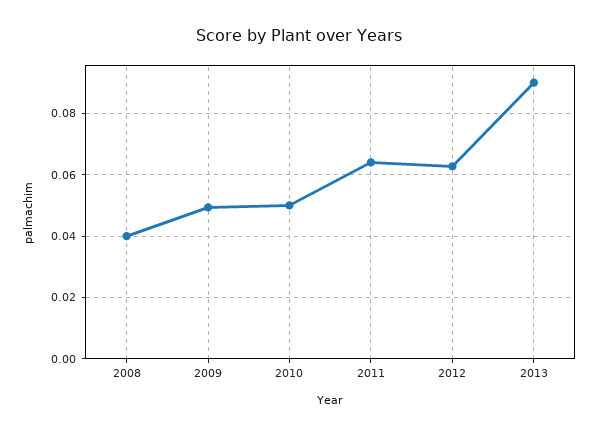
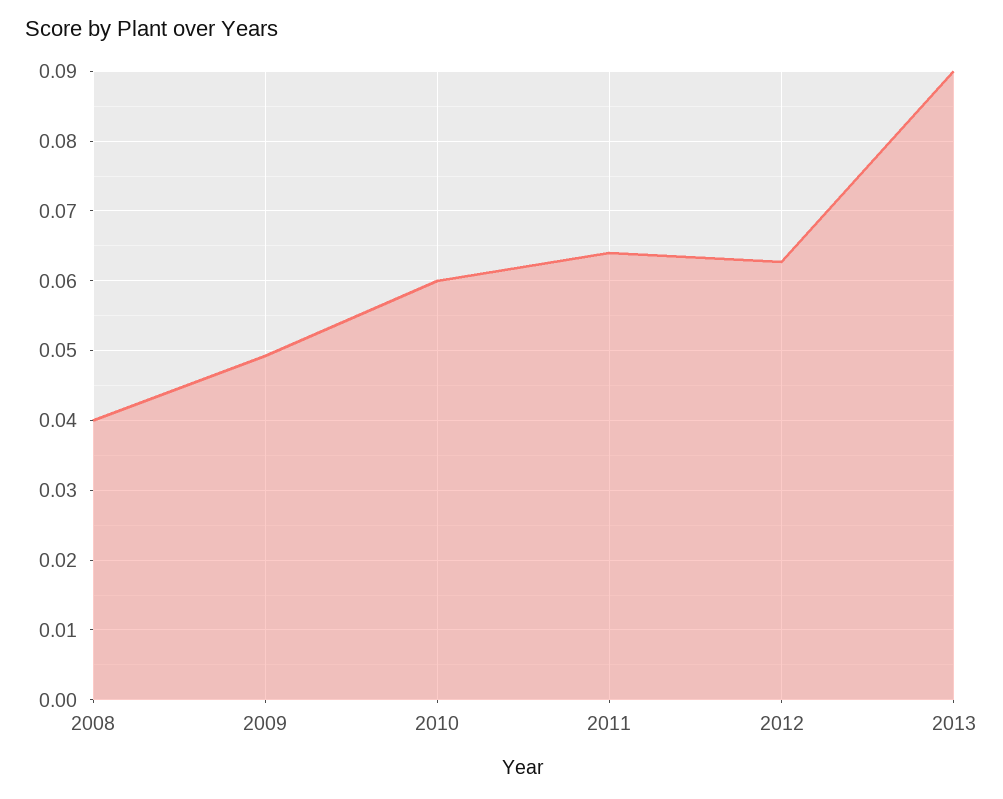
  {
    "2008": 0.04,
    "2009": 0.049,
-   "2010": 0.05,
+   "2010": 0.06,
    "2011": 0.064,
    "2012": 0.063,
    "2013": 0.09
  }

